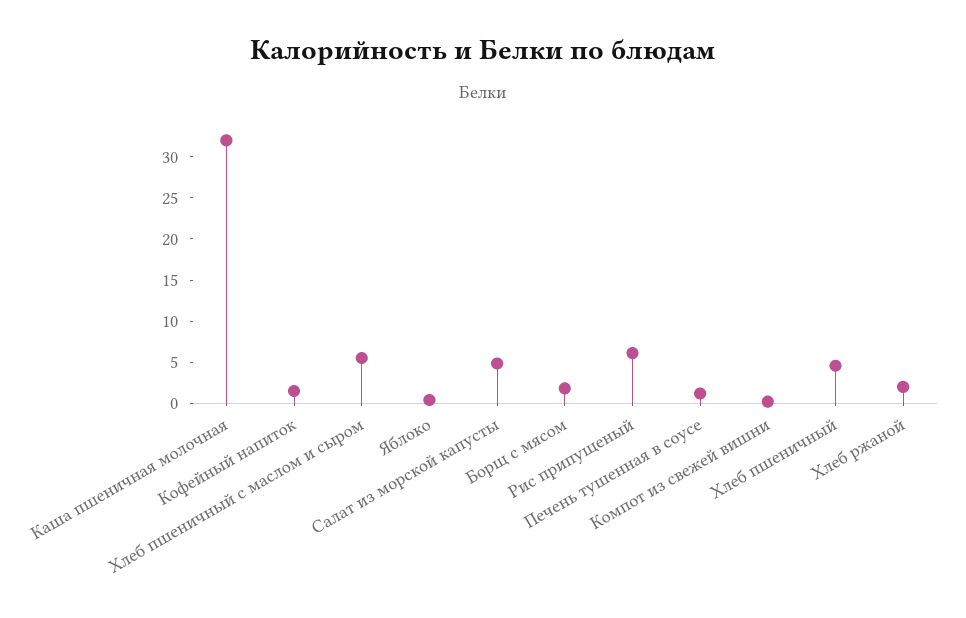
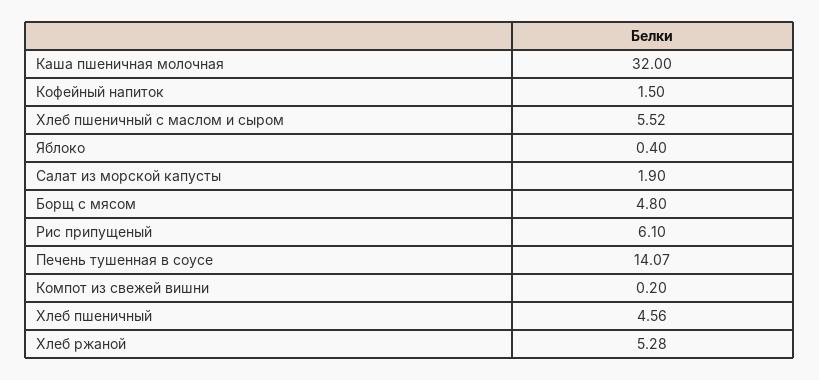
  {
    "Каша пшеничная молочная": 32,
    "Кофейный напиток": 1.5,
    "Хлеб пшеничный с маслом и сыром": 5.52,
    "Яблоко": 0.4,
-   "Салат из морской капусты": 5,
+   "Салат из морской капусты": 1.9,
-   "Борщ с мясом": 2,
+   "Борщ с мясом": 4.8,
    "Рис припущеный": 6.1,
-   "Печень тушенная в соусе": 1,
+   "Печень тушенная в соусе": 14.07,
    "Компот из свежей вишни": 0.2,
    "Хлеб пшеничный": 4.56,
-   "Хлеб ржаной": 2
+   "Хлеб ржаной": 5.28
  }

